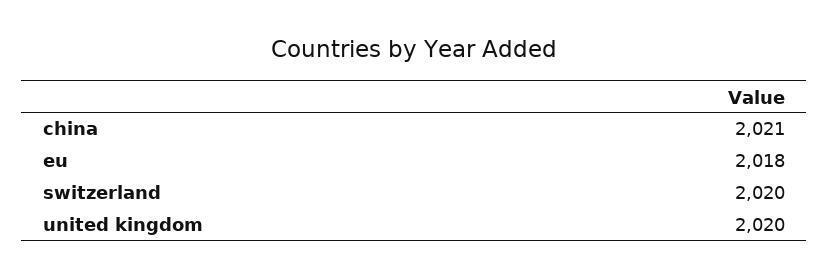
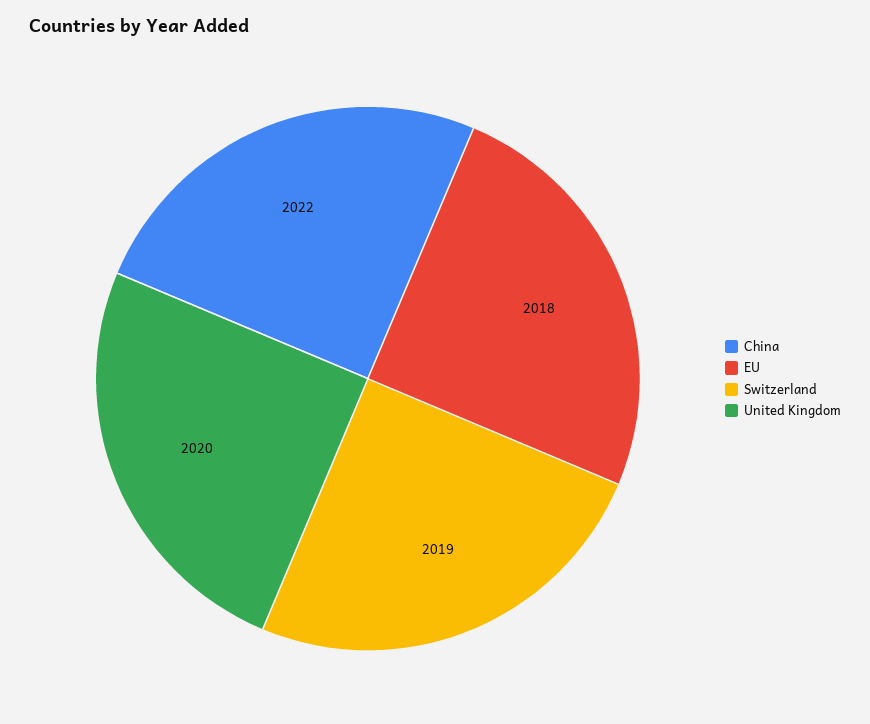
  {
-   "china": 2021,
+   "china": 2022,
    "eu": 2018,
-   "switzerland": 2020,
+   "switzerland": 2019,
    "united kingdom": 2020
  }

